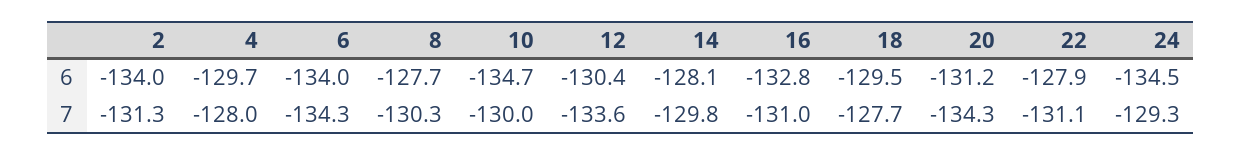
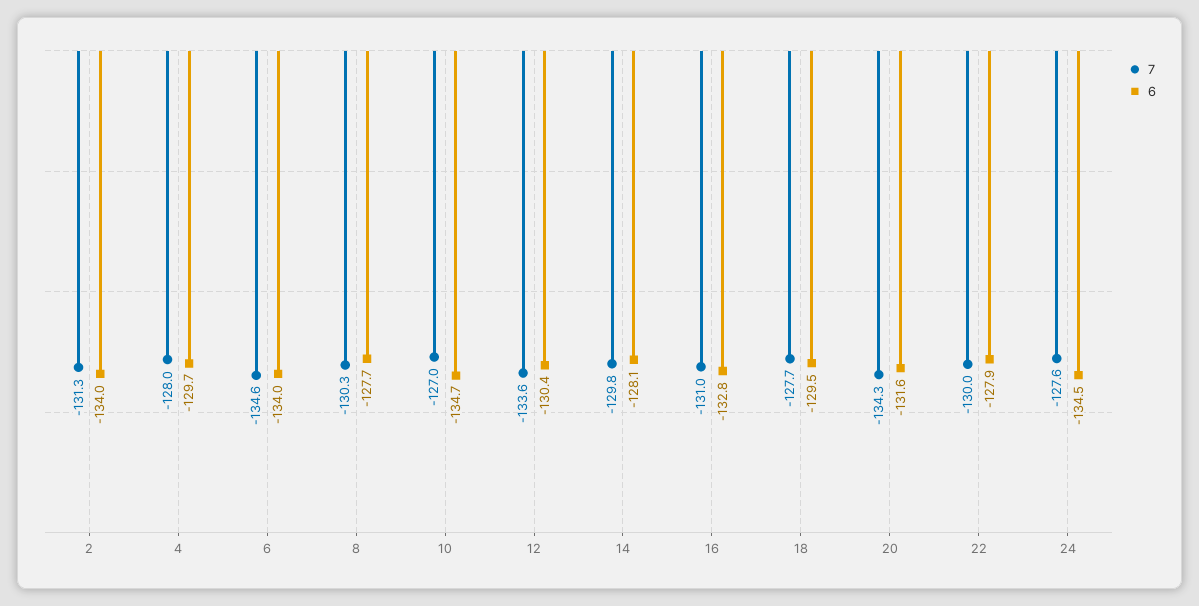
  {
    "6": {
      "2": -134,
      "4": -129.7,
      "6": -134,
      "8": -127.7,
      "10": -134.7,
      "12": -130.4,
      "14": -128.1,
      "16": -132.8,
      "18": -129.5,
-     "20": -131.2,
+     "20": -131.6,
      "22": -127.9,
      "24": -134.5
    },
    "7": {
      "2": -131.3,
      "4": -128,
-     "6": -134.3,
+     "6": -134.6,
      "8": -130.3,
-     "10": -130,
+     "10": -127,
      "12": -133.6,
      "14": -129.8,
      "16": -131,
      "18": -127.7,
      "20": -134.3,
-     "22": -131.1,
+     "22": -130,
-     "24": -129.3
+     "24": -127.6
    }
  }

